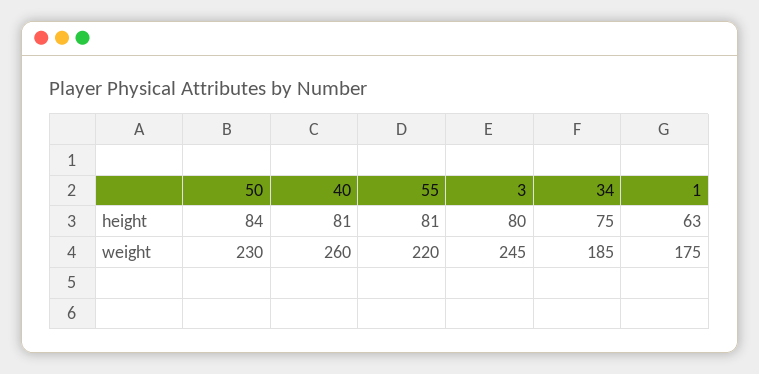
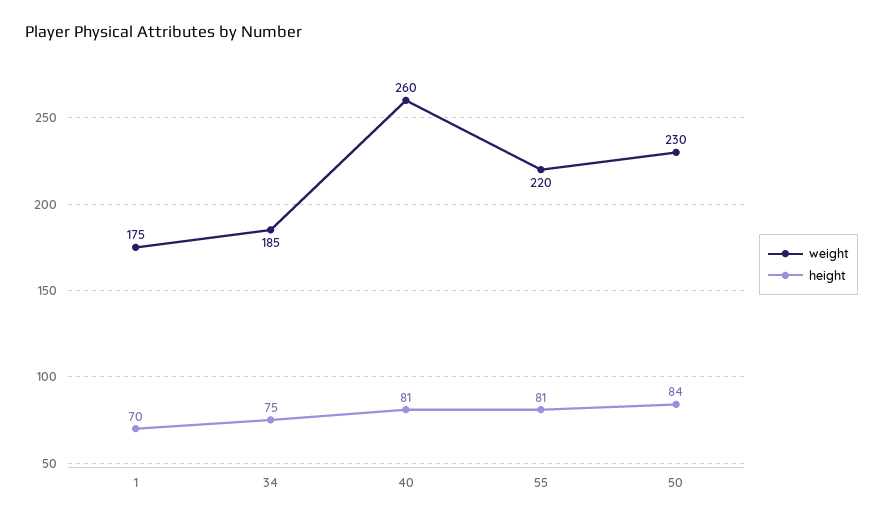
  {
    "height": {
      "50": 84,
      "40": 81,
      "55": 81,
-     "3": 80,
      "34": 75,
-     "1": 63
+     "1": 70
    },
    "weight": {
      "50": 230,
      "40": 260,
      "55": 220,
-     "3": 245,
      "34": 185,
      "1": 175
    }
  }

